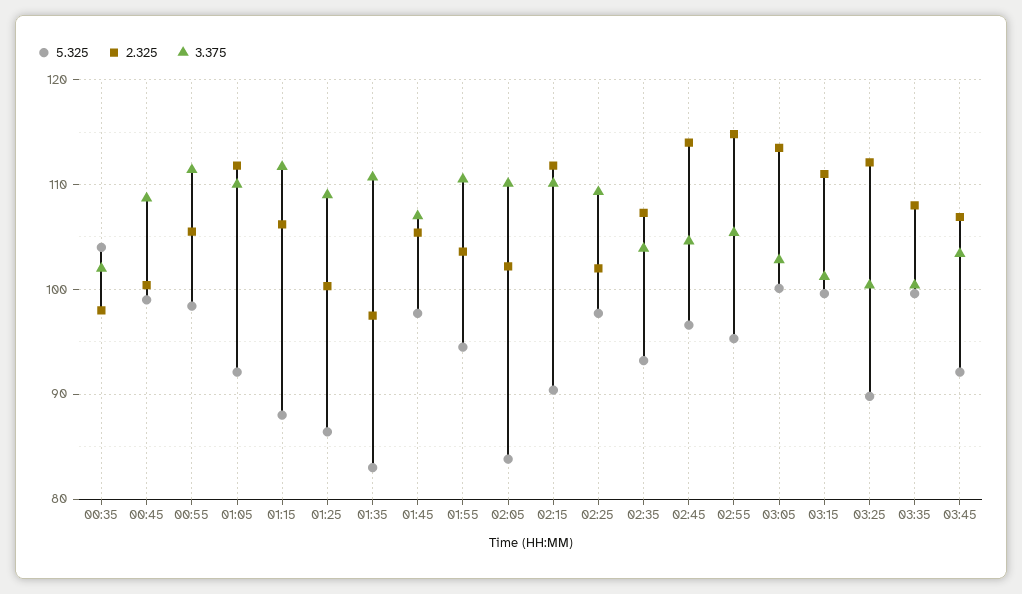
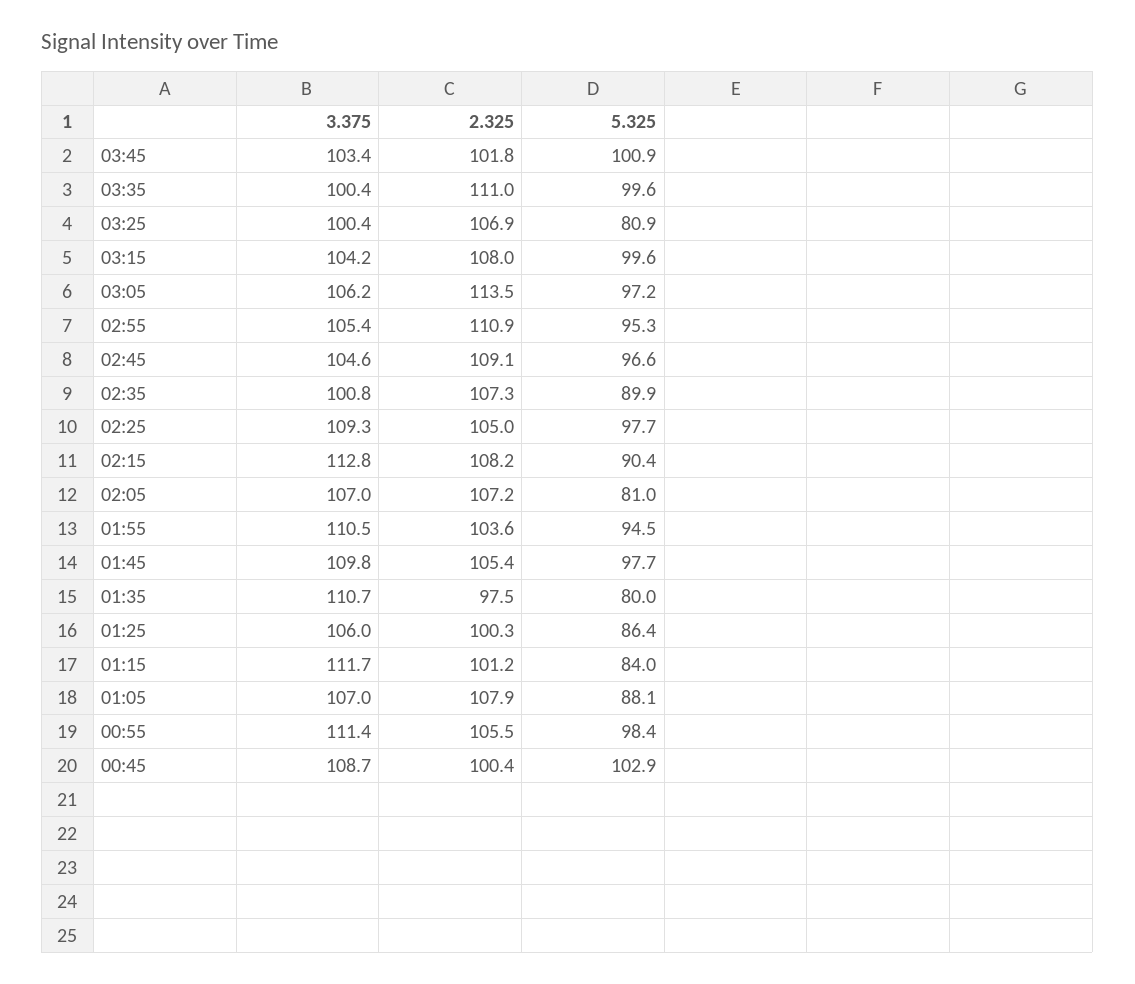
  {
    "5.325": {
-     "00:35": 104,
-     "00:45": 99,
+     "00:45": 102.9,
      "00:55": 98.4,
-     "01:05": 92,
+     "01:05": 88.1,
-     "01:15": 88,
+     "01:15": 84,
      "01:25": 86.4,
-     "01:35": 83,
+     "01:35": 80,
      "01:45": 97.7,
      "01:55": 94.5,
-     "02:05": 84,
+     "02:05": 81,
      "02:15": 90.4,
      "02:25": 97.7,
-     "02:35": 93,
+     "02:35": 89.9,
      "02:45": 96.6,
      "02:55": 95.3,
-     "03:05": 100,
+     "03:05": 97.2,
      "03:15": 99.6,
-     "03:25": 90,
+     "03:25": 80.9,
      "03:35": 99.6,
-     "03:45": 92
+     "03:45": 100.9
    },
    "2.325": {
-     "00:35": 98,
      "00:45": 100.4,
      "00:55": 105.5,
-     "01:05": 112,
+     "01:05": 107.9,
-     "01:15": 106,
+     "01:15": 101.2,
      "01:25": 100.3,
      "01:35": 97.5,
      "01:45": 105.4,
      "01:55": 103.6,
-     "02:05": 102,
+     "02:05": 107.2,
-     "02:15": 112,
+     "02:15": 108.2,
-     "02:25": 102,
+     "02:25": 105,
      "02:35": 107.3,
-     "02:45": 114,
+     "02:45": 109.1,
-     "02:55": 115,
+     "02:55": 110.9,
      "03:05": 113.5,
-     "03:15": 111,
+     "03:15": 108,
-     "03:25": 112,
+     "03:25": 106.9,
-     "03:35": 108,
+     "03:35": 111,
-     "03:45": 107
+     "03:45": 101.8
    },
    "3.375": {
-     "00:35": 102,
      "00:45": 108.7,
      "00:55": 111.4,
-     "01:05": 110,
+     "01:05": 107,
      "01:15": 111.7,
-     "01:25": 109,
+     "01:25": 106,
      "01:35": 110.7,
-     "01:45": 107,
+     "01:45": 109.8,
      "01:55": 110.5,
-     "02:05": 110,
+     "02:05": 107,
-     "02:15": 110,
+     "02:15": 112.8,
      "02:25": 109.3,
-     "02:35": 104,
+     "02:35": 100.8,
      "02:45": 104.6,
      "02:55": 105.4,
-     "03:05": 103,
+     "03:05": 106.2,
-     "03:15": 101,
+     "03:15": 104.2,
      "03:25": 100.4,
      "03:35": 100.4,
      "03:45": 103.4
    }
  }

